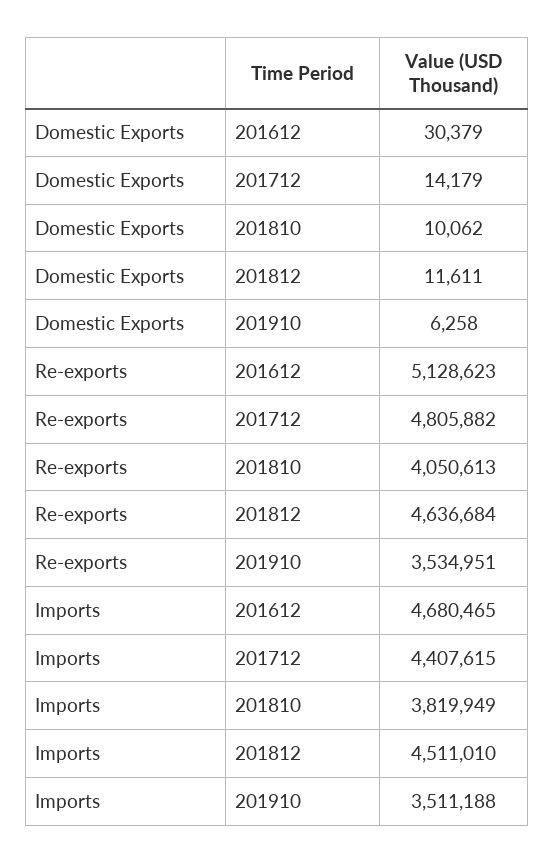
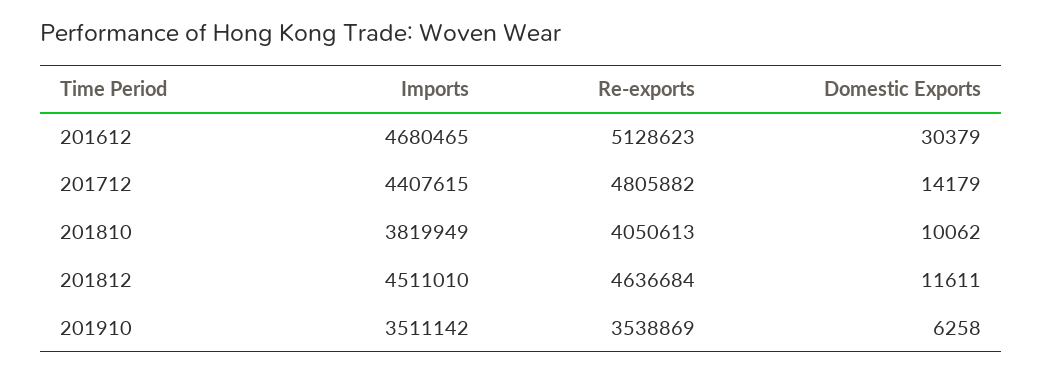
  {
    "Domestic Exports": {
      "201612": 30379,
      "201712": 14179,
      "201810": 10062,
      "201812": 11611,
      "201910": 6258
    },
    "Re-exports": {
      "201612": 5128623,
      "201712": 4805882,
      "201810": 4050613,
      "201812": 4636684,
-     "201910": 3534951
+     "201910": 3538869
    },
    "Imports": {
      "201612": 4680465,
      "201712": 4407615,
      "201810": 3819949,
      "201812": 4511010,
-     "201910": 3511188
+     "201910": 3511142
    }
  }

